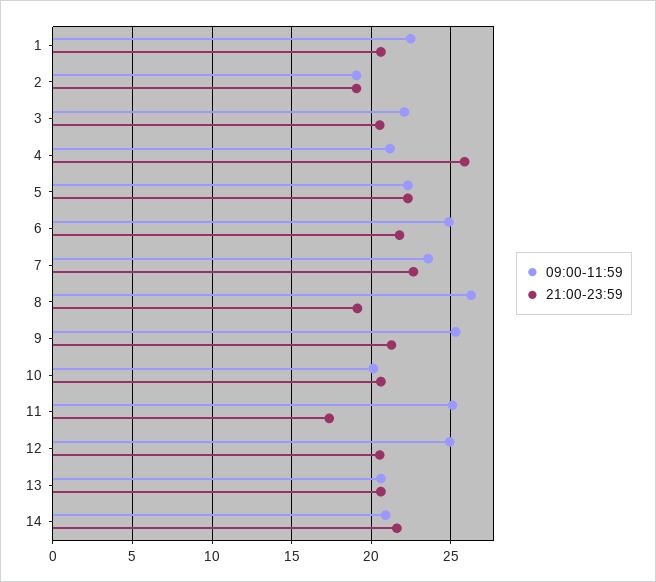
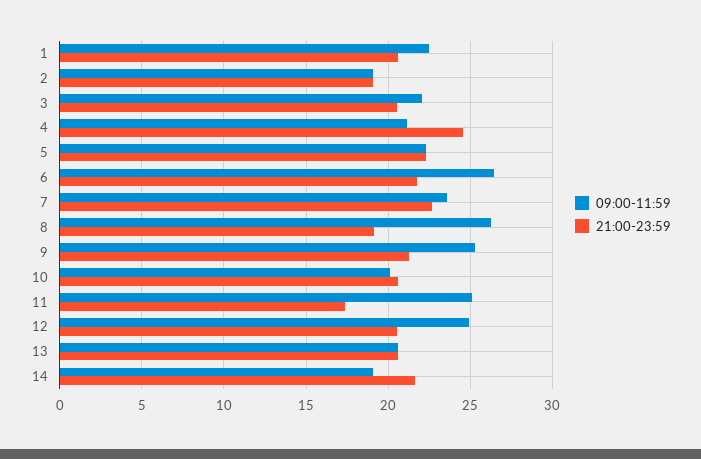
  {
    "09:00-11:59": {
      "1": 22.5,
      "2": 19,
      "3": 22,
      "4": 21,
      "5": 22.5,
-     "6": 25,
+     "6": 26.5,
      "7": 23.5,
      "8": 26.5,
      "9": 25.5,
      "10": 20,
      "11": 25,
      "12": 25,
      "13": 20.5,
-     "14": 21
+     "14": 19
    },
    "21:00-23:59": {
      "1": 20.5,
      "2": 19,
      "3": 20.5,
-     "4": 26,
+     "4": 24.5,
      "5": 22.5,
      "6": 22,
      "7": 22.5,
      "8": 19,
      "9": 21.5,
      "10": 20.5,
      "11": 17.5,
      "12": 20.5,
      "13": 20.5,
      "14": 21.5
    }
  }

